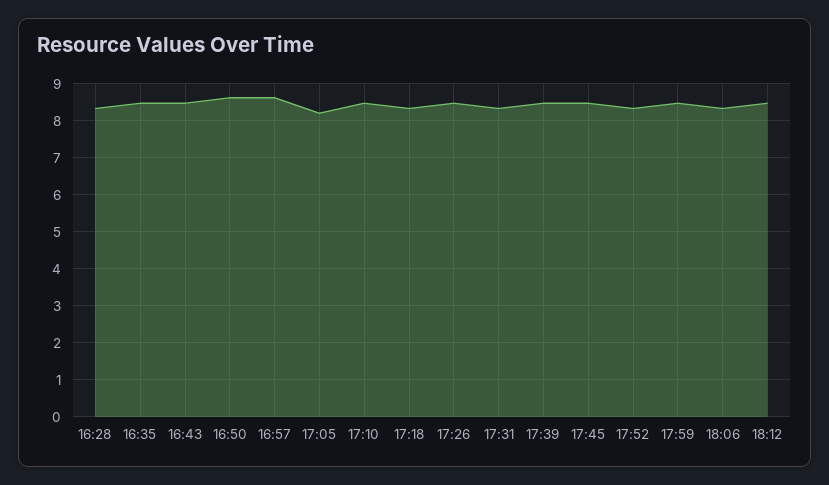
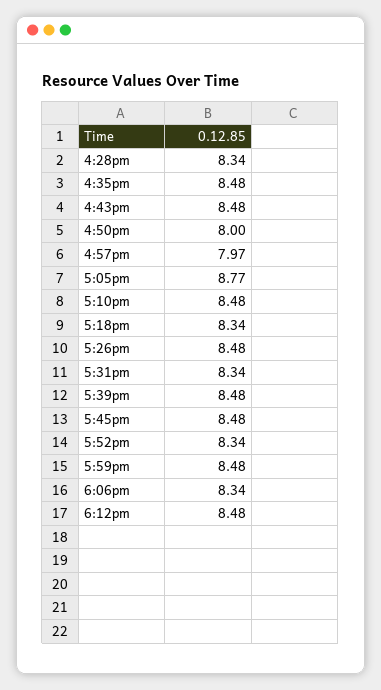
  {
    "16:28": 8.34,
    "16:35": 8.48,
    "16:43": 8.48,
-   "16:50": 8.6,
+   "16:50": 8,
-   "16:57": 8.6,
+   "16:57": 7.97,
-   "17:05": 8.2,
+   "17:05": 8.77,
    "17:10": 8.48,
    "17:18": 8.34,
    "17:26": 8.48,
    "17:31": 8.34,
    "17:39": 8.48,
    "17:45": 8.48,
    "17:52": 8.34,
    "17:59": 8.48,
    "18:06": 8.34,
    "18:12": 8.48
  }

